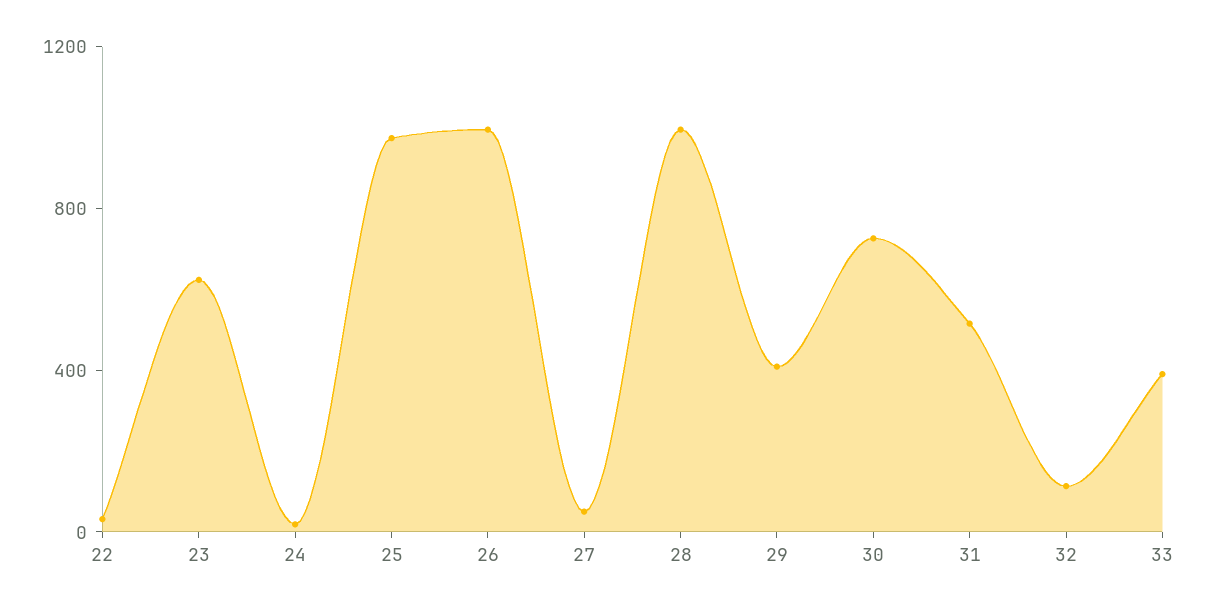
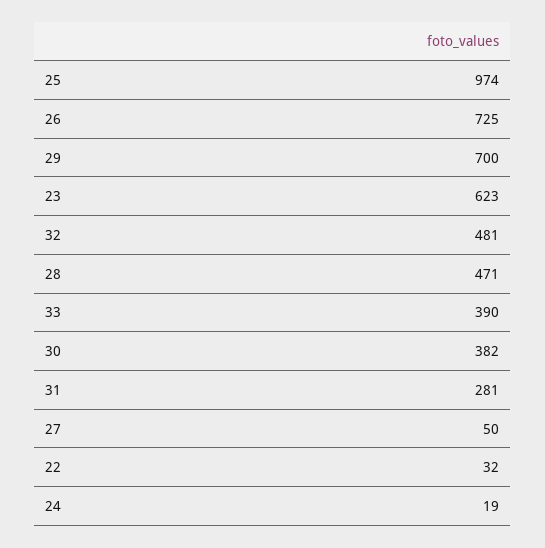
  {
    "22": 32,
    "23": 623,
    "24": 19,
    "25": 974,
-   "26": 1000,
+   "26": 725,
    "27": 50,
-   "28": 1000,
+   "28": 471,
-   "29": 400,
+   "29": 700,
-   "30": 700,
+   "30": 382,
-   "31": 500,
+   "31": 281,
-   "32": 100,
+   "32": 481,
    "33": 390
  }

